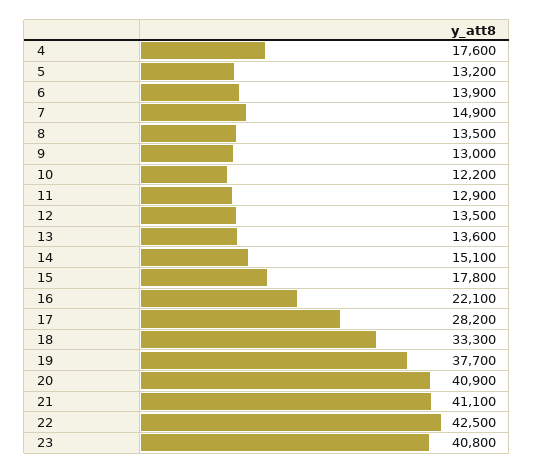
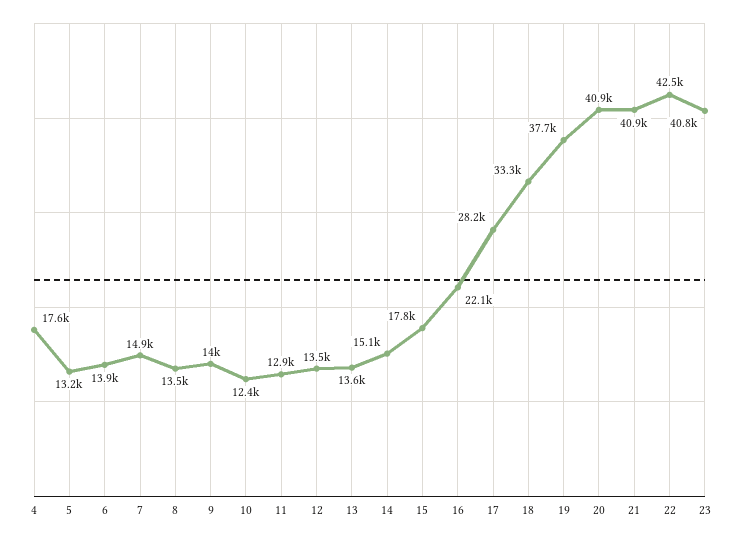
  {
    "4": 17600,
    "5": 13200,
    "6": 13900,
    "7": 14900,
    "8": 13500,
-   "9": 13000,
+   "9": 14000,
-   "10": 12200,
+   "10": 12400,
    "11": 12900,
    "12": 13500,
    "13": 13600,
    "14": 15100,
    "15": 17800,
    "16": 22100,
    "17": 28200,
    "18": 33300,
    "19": 37700,
    "20": 40900,
-   "21": 41100,
+   "21": 40900,
    "22": 42500,
    "23": 40800
  }

